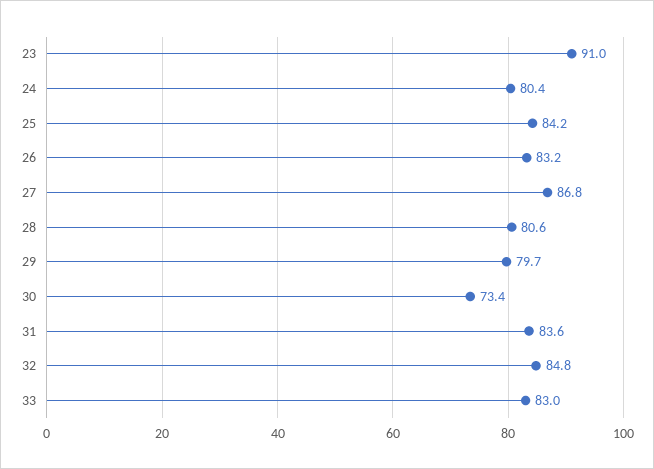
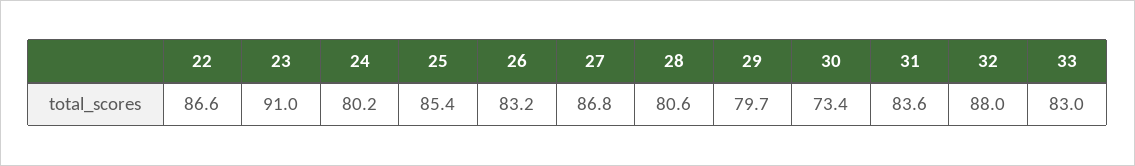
  {
    "23": 91,
-   "24": 80.4,
+   "24": 80.2,
-   "25": 84.2,
+   "25": 85.4,
    "26": 83.2,
    "27": 86.8,
    "28": 80.6,
    "29": 79.7,
    "30": 73.4,
    "31": 83.6,
-   "32": 84.8,
+   "32": 88,
-   "33": 83
+   "33": 83,
+   "22": 86.6
  }

